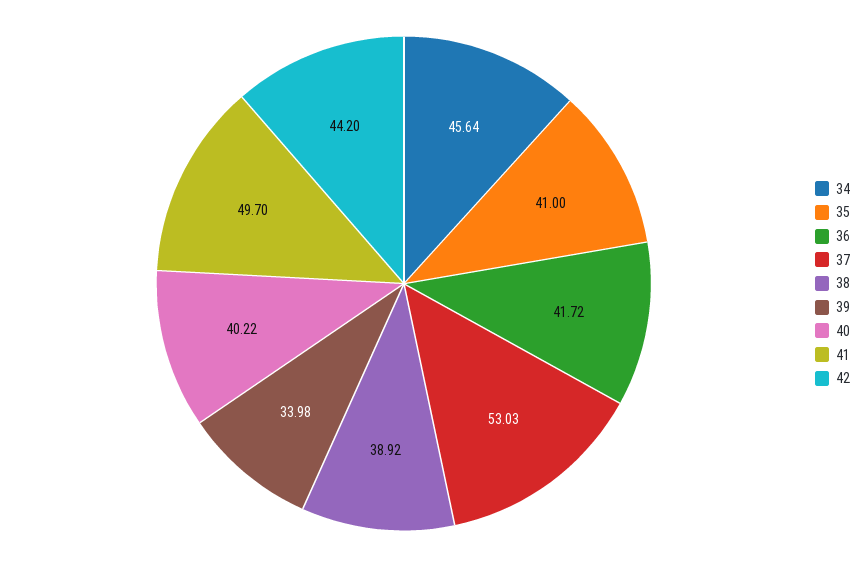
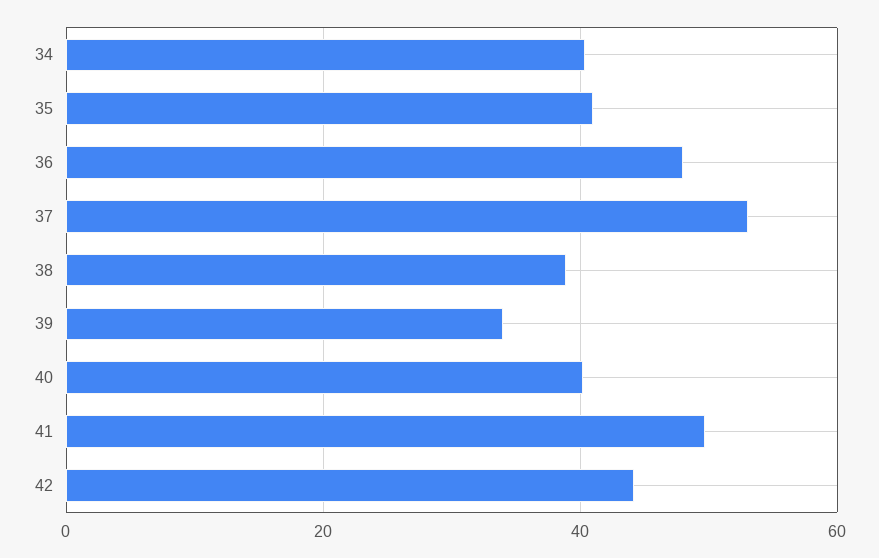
  {
-   "34": 45.64,
+   "34": 40,
    "35": 41,
-   "36": 41.72,
+   "36": 48,
    "37": 53.03,
    "38": 38.92,
    "39": 33.98,
    "40": 40.22,
    "41": 49.7,
    "42": 44.2
  }

